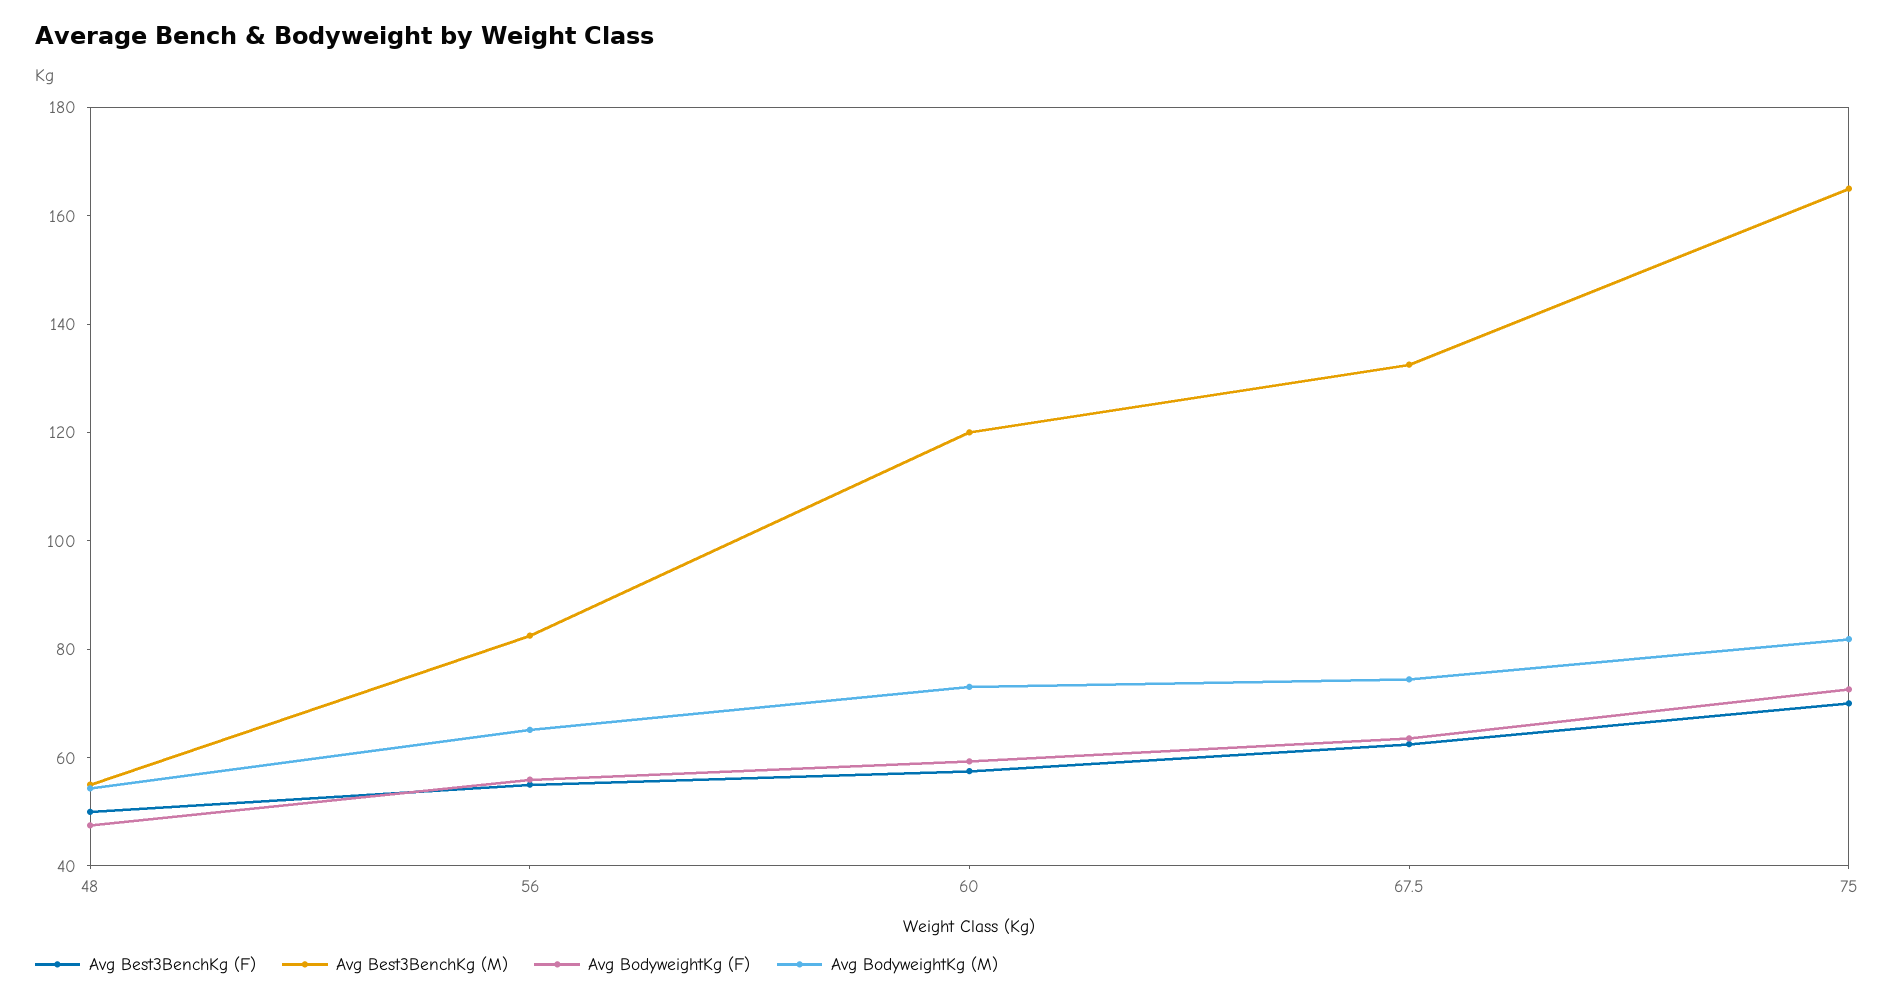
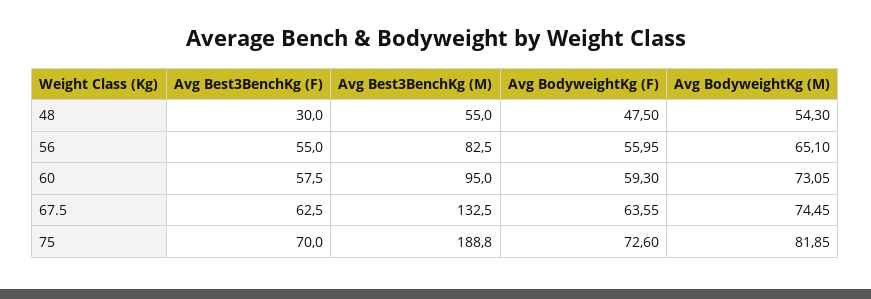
  {
    "Avg Best3BenchKg (F)": {
-     "48": 50,
+     "48": 30,
      "56": 55,
      "60": 57.5,
      "67.5": 62.5,
      "75": 70
    },
    "Avg Best3BenchKg (M)": {
      "48": 55,
      "56": 82.5,
-     "60": 120,
+     "60": 95,
      "67.5": 132.5,
-     "75": 165
+     "75": 188.8
    },
    "Avg BodyweightKg (F)": {
      "48": 47.5,
      "56": 55.95,
      "60": 59.3,
      "67.5": 63.55,
      "75": 72.6
    },
    "Avg BodyweightKg (M)": {
      "48": 54.3,
      "56": 65.1,
      "60": 73.05,
      "67.5": 74.45,
      "75": 81.85
    }
  }

